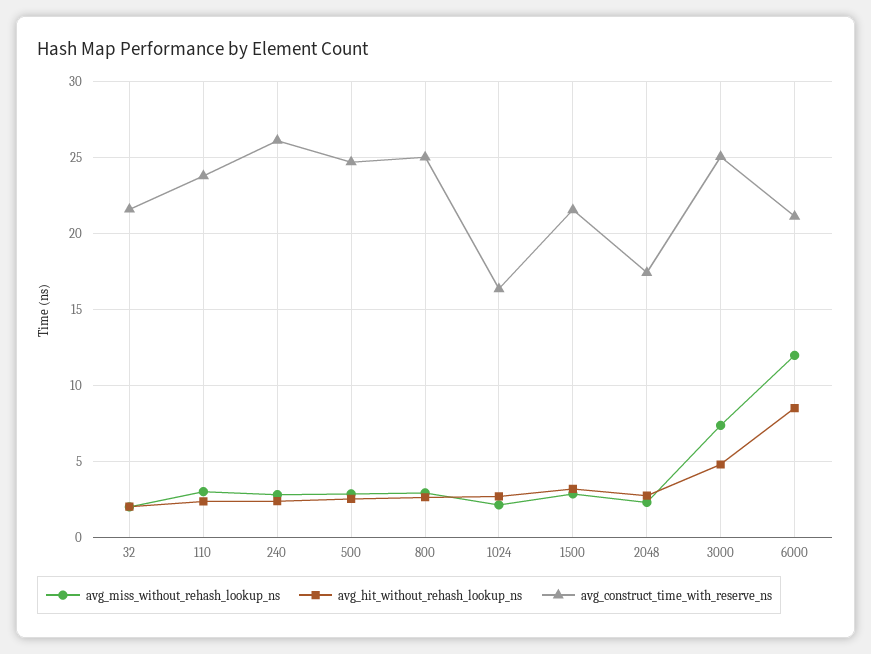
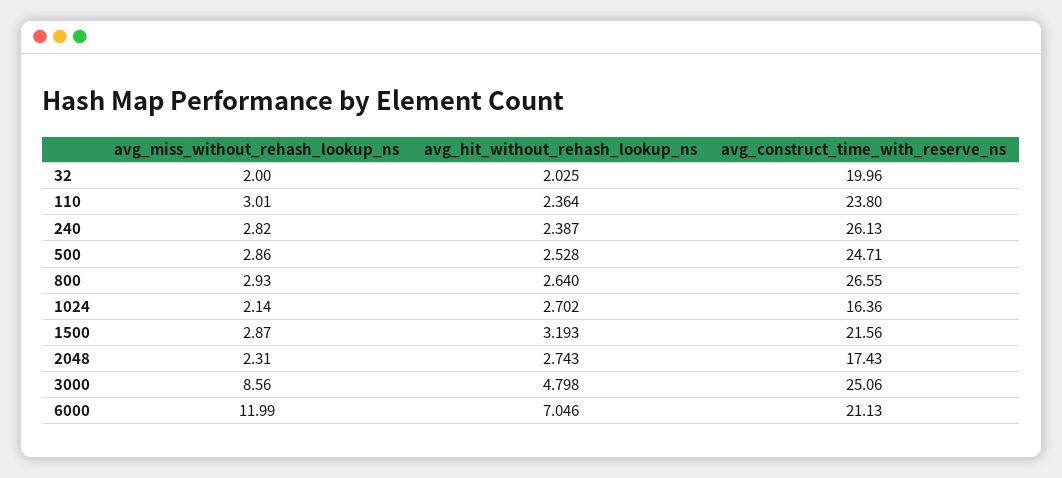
  {
    "avg_miss_without_rehash_lookup_ns": {
      "32": 2,
      "110": 3.01,
      "240": 2.82,
      "500": 2.86,
      "800": 2.93,
      "1024": 2.14,
      "1500": 2.87,
      "2048": 2.31,
-     "3000": 7.5,
+     "3000": 8.56,
      "6000": 11.99
    },
    "avg_hit_without_rehash_lookup_ns": {
      "32": 2.025,
      "110": 2.364,
      "240": 2.387,
      "500": 2.528,
      "800": 2.64,
      "1024": 2.702,
      "1500": 3.193,
      "2048": 2.743,
      "3000": 4.798,
-     "6000": 8.5
+     "6000": 7.046
    },
    "avg_construct_time_with_reserve_ns": {
-     "32": 21.5,
+     "32": 19.96,
      "110": 23.8,
      "240": 26.13,
      "500": 24.71,
-     "800": 25,
+     "800": 26.55,
      "1024": 16.36,
      "1500": 21.56,
      "2048": 17.43,
      "3000": 25.06,
      "6000": 21.13
    }
  }

